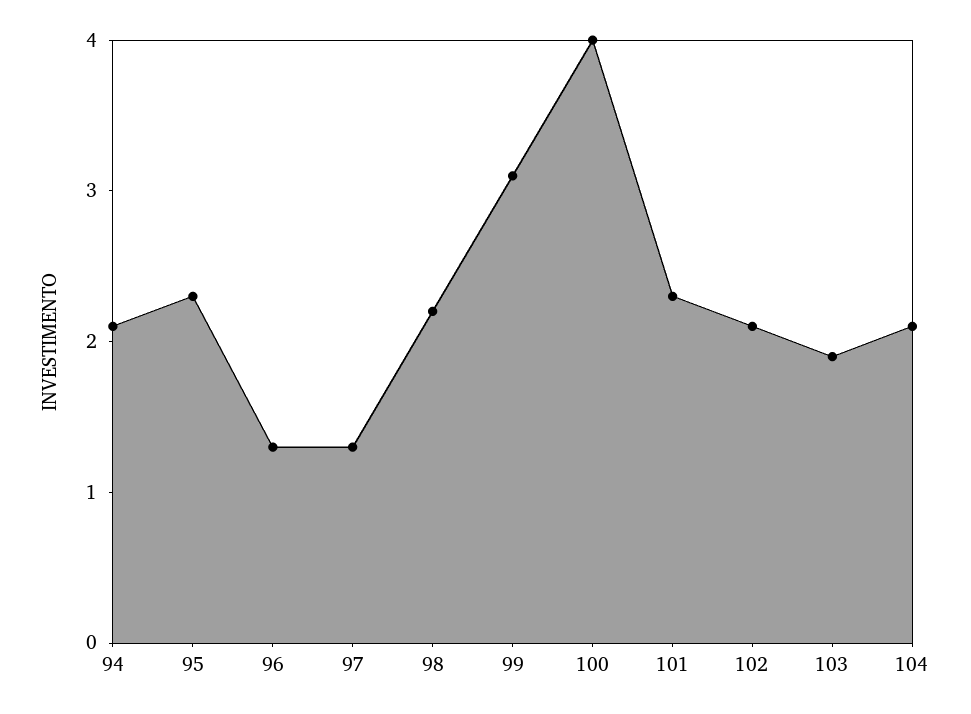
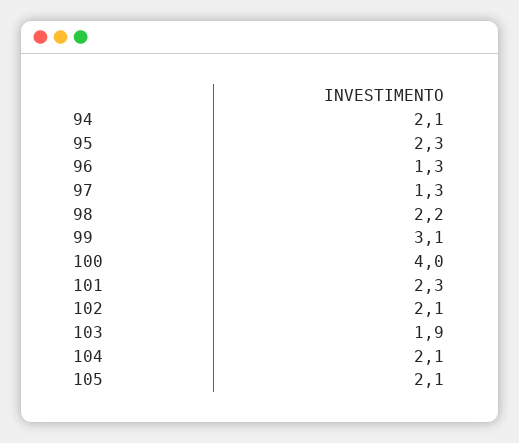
  {
    "94": 2.1,
    "95": 2.3,
    "96": 1.3,
    "97": 1.3,
    "98": 2.2,
    "99": 3.1,
    "100": 4,
    "101": 2.3,
    "102": 2.1,
    "103": 1.9,
-   "104": 2.1
+   "104": 2.1,
+   "105": 2.1
  }

